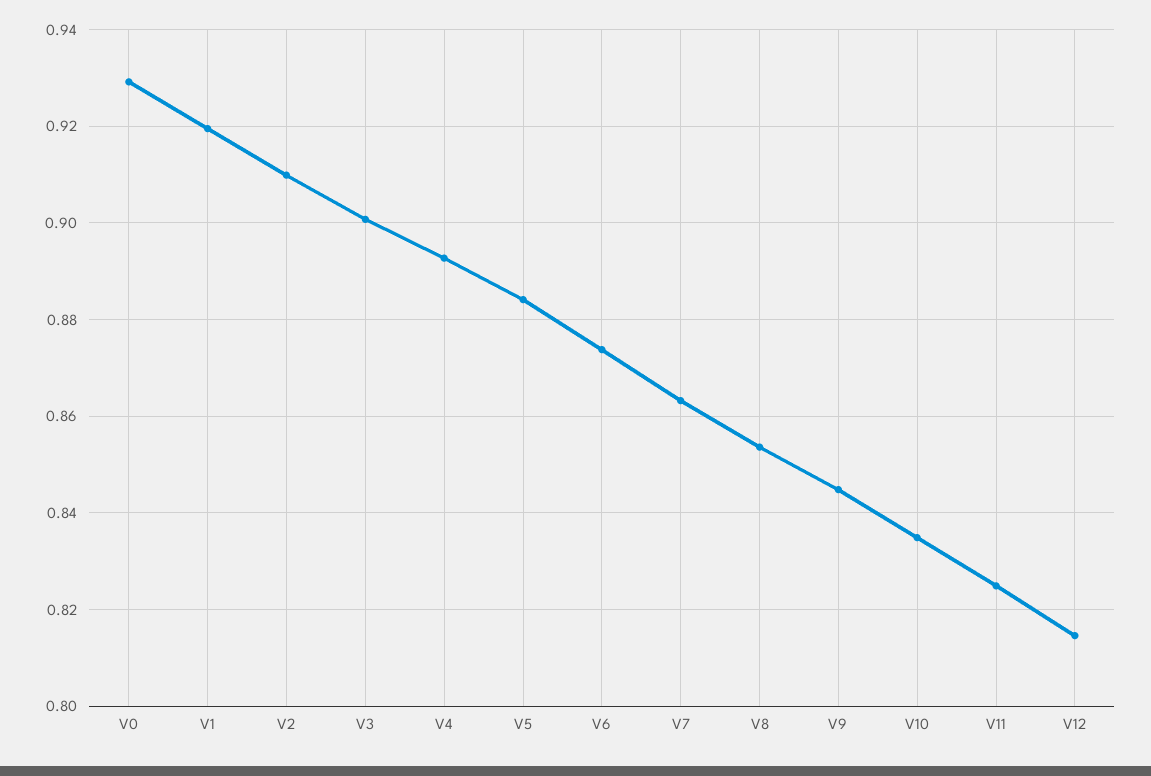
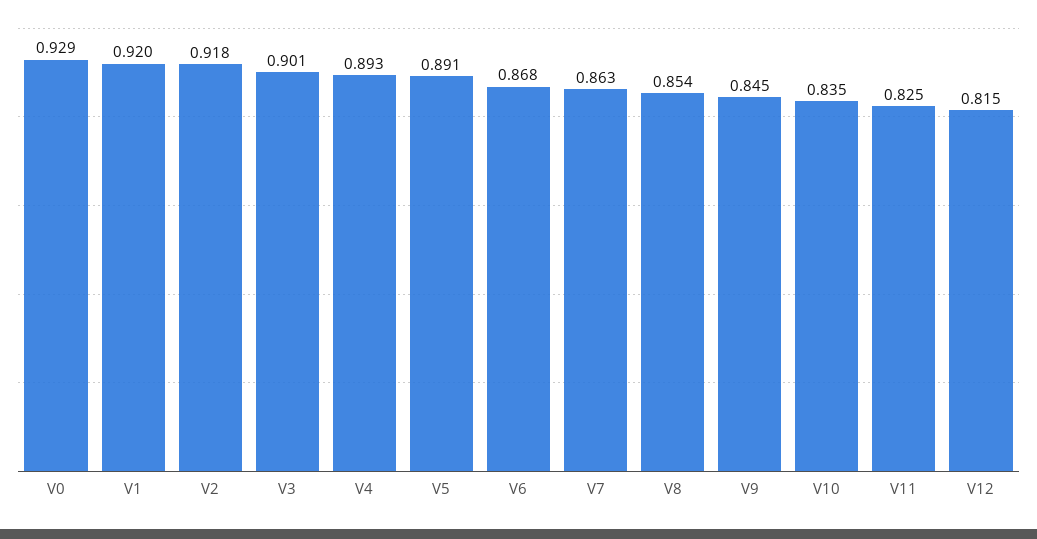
  {
    "V0": 0.929,
    "V1": 0.92,
-   "V2": 0.91,
+   "V2": 0.918,
    "V3": 0.901,
    "V4": 0.893,
-   "V5": 0.884,
+   "V5": 0.891,
-   "V6": 0.874,
+   "V6": 0.868,
    "V7": 0.863,
    "V8": 0.854,
    "V9": 0.845,
    "V10": 0.835,
    "V11": 0.825,
    "V12": 0.815
  }

